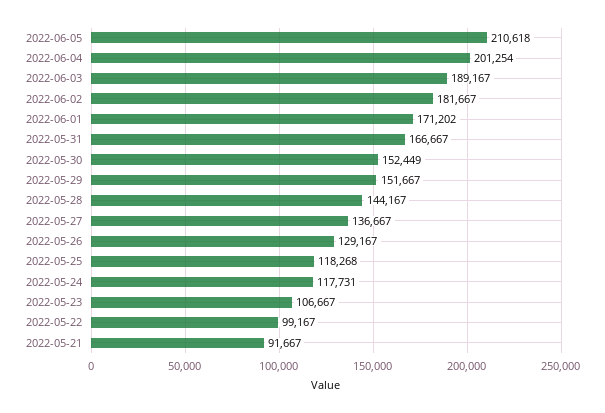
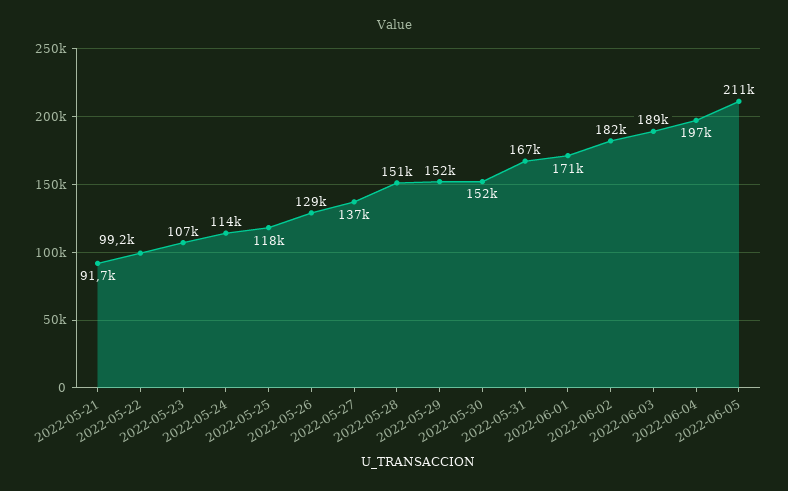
  {
    "2022-06-05": 210618,
-   "2022-06-04": 201254,
+   "2022-06-04": 197000,
    "2022-06-03": 189167,
    "2022-06-02": 181667,
    "2022-06-01": 171202,
    "2022-05-31": 166667,
    "2022-05-30": 152449,
    "2022-05-29": 151667,
-   "2022-05-28": 144167,
+   "2022-05-28": 151000,
    "2022-05-27": 136667,
    "2022-05-26": 129167,
    "2022-05-25": 118268,
-   "2022-05-24": 117731,
+   "2022-05-24": 114000,
    "2022-05-23": 106667,
    "2022-05-22": 99167,
    "2022-05-21": 91667
  }

